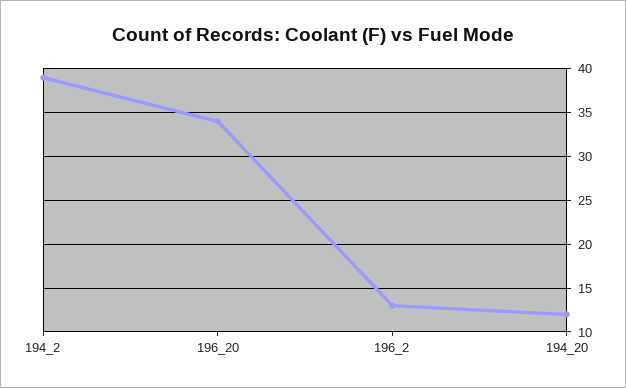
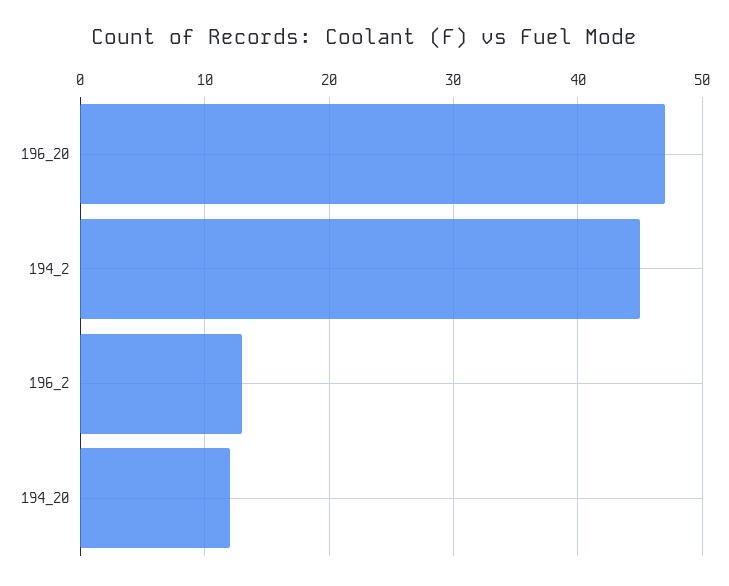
  {
-   "194_2": 39,
+   "194_2": 45,
-   "196_20": 34,
+   "196_20": 47,
    "196_2": 13,
    "194_20": 12
  }

